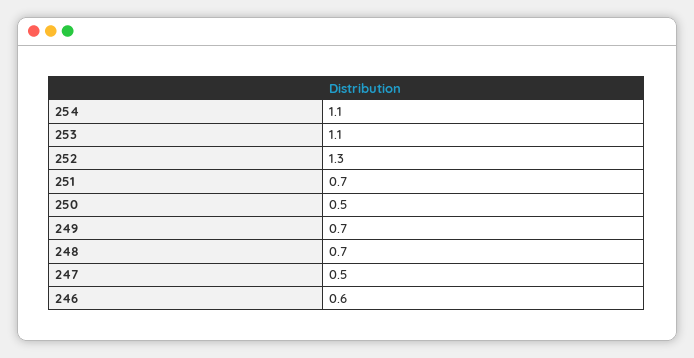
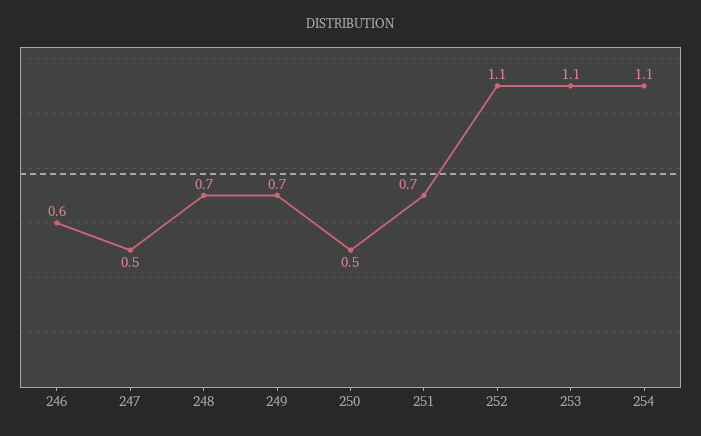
  {
    "254": 1.1,
    "253": 1.1,
-   "252": 1.3,
+   "252": 1.1,
    "251": 0.7,
    "250": 0.5,
    "249": 0.7,
    "248": 0.7,
    "247": 0.5,
    "246": 0.6
  }

